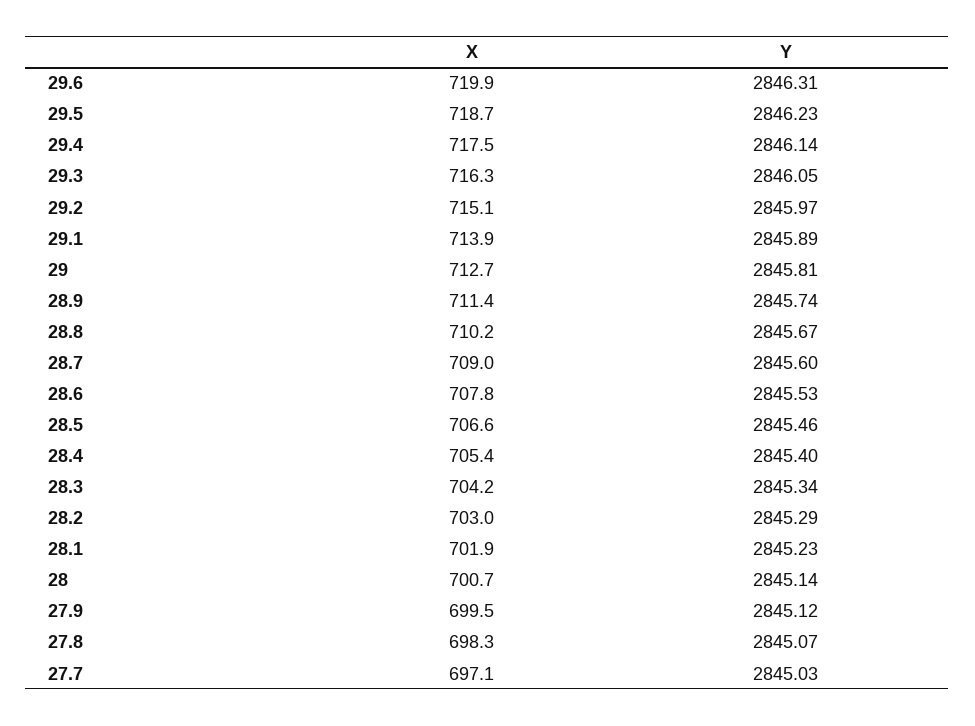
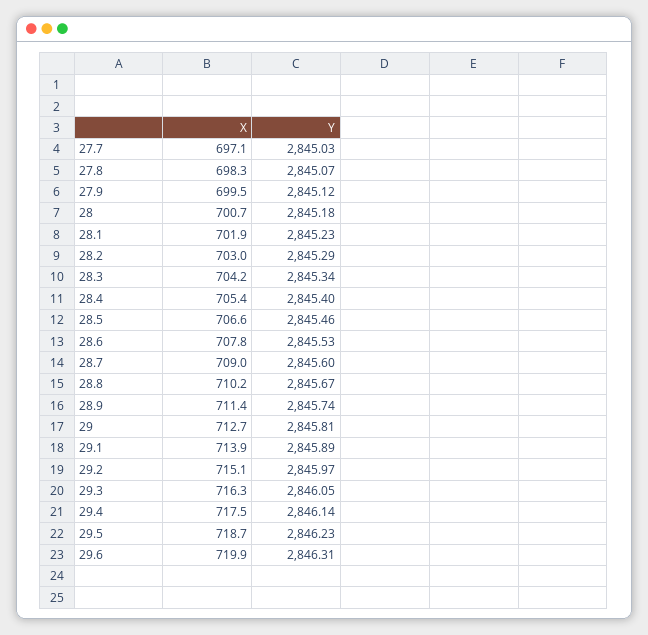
  {
    "X": {
      "29.6": 719.9,
      "29.5": 718.7,
      "29.4": 717.5,
      "29.3": 716.3,
      "29.2": 715.1,
      "29.1": 713.9,
      "29": 712.7,
      "28.9": 711.4,
      "28.8": 710.2,
      "28.7": 709,
      "28.6": 707.8,
      "28.5": 706.6,
      "28.4": 705.4,
      "28.3": 704.2,
      "28.2": 703,
      "28.1": 701.9,
      "28": 700.7,
      "27.9": 699.5,
      "27.8": 698.3,
      "27.7": 697.1
    },
    "Y": {
      "29.6": 2846.31,
      "29.5": 2846.23,
      "29.4": 2846.14,
      "29.3": 2846.05,
      "29.2": 2845.97,
      "29.1": 2845.89,
      "29": 2845.81,
      "28.9": 2845.74,
      "28.8": 2845.67,
      "28.7": 2845.6,
      "28.6": 2845.53,
      "28.5": 2845.46,
      "28.4": 2845.4,
      "28.3": 2845.34,
      "28.2": 2845.29,
      "28.1": 2845.23,
-     "28": 2845.14,
+     "28": 2845.18,
      "27.9": 2845.12,
      "27.8": 2845.07,
      "27.7": 2845.03
    }
  }

